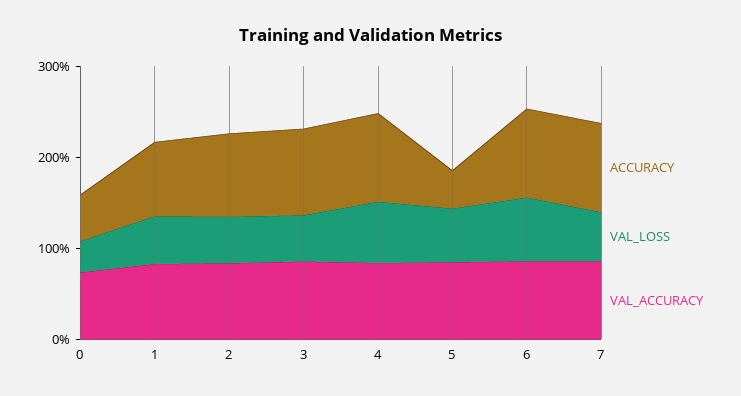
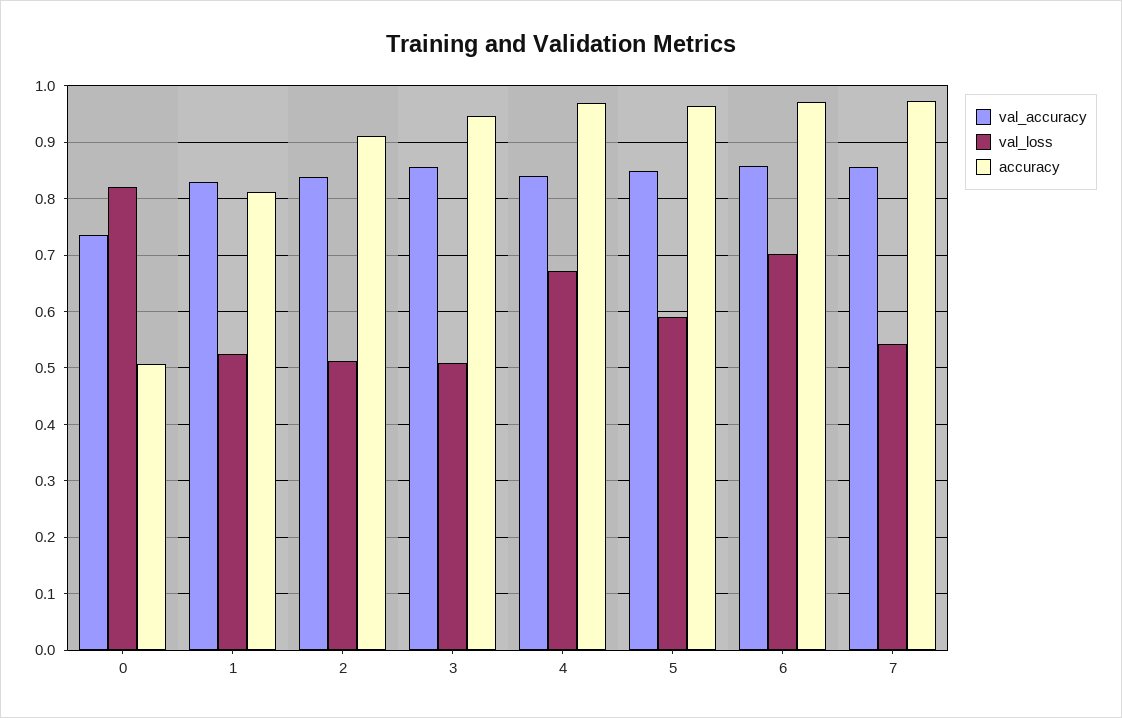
  {
    "ACCURACY": {
      "0": 0.5,
      "1": 0.82,
      "2": 0.92,
      "3": 0.94,
      "4": 0.96,
-     "5": 0.4,
+     "5": 0.96,
      "6": 0.98,
      "7": 0.98
    },
    "VAL_LOSS": {
-     "0": 0.4,
+     "0": 0.82,
      "1": 0.52,
      "2": 0.52,
      "3": 0.5,
      "4": 0.68,
      "5": 0.6,
      "6": 0.7,
      "7": 0.54
    },
    "VAL_ACCURACY": {
      "0": 0.74,
      "1": 0.82,
      "2": 0.84,
      "3": 0.86,
      "4": 0.84,
      "5": 0.84,
      "6": 0.86,
      "7": 0.86
    }
  }

